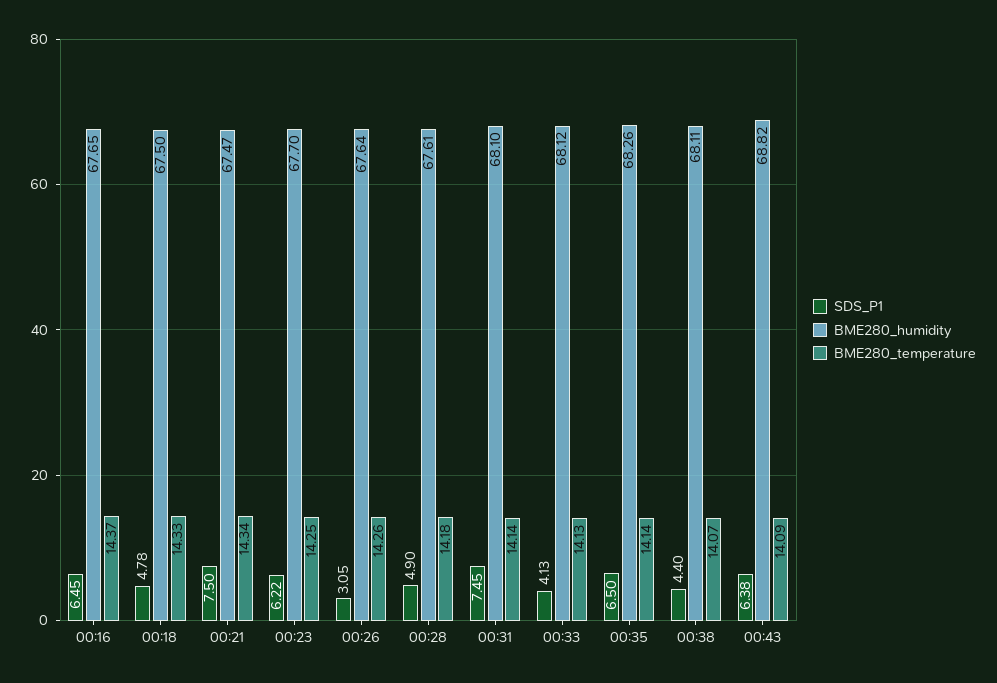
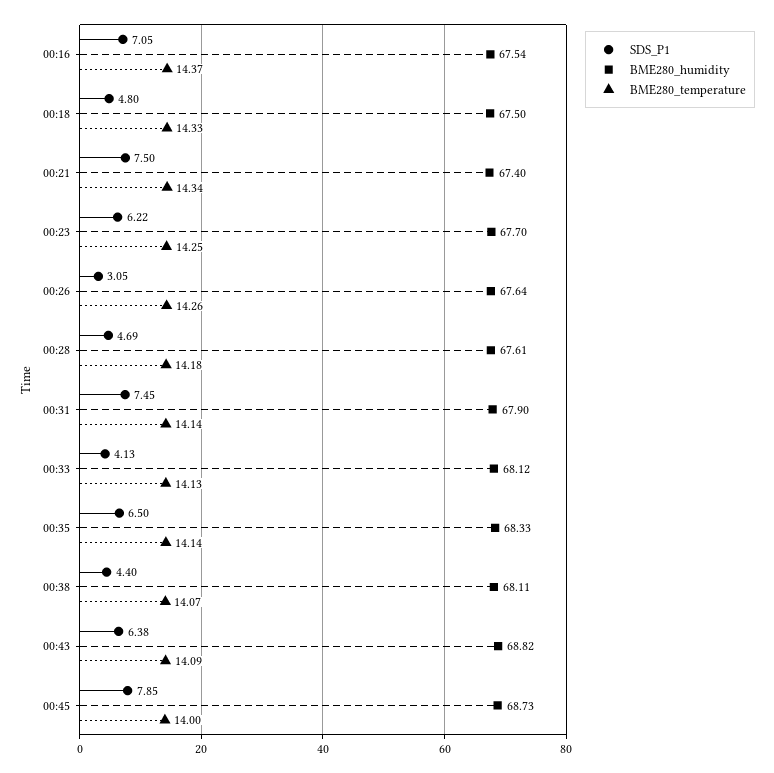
  {
    "SDS_P1": {
-     "00:16": 6.45,
+     "00:16": 7.05,
-     "00:18": 4.78,
+     "00:18": 4.8,
      "00:21": 7.5,
      "00:23": 6.22,
      "00:26": 3.05,
-     "00:28": 4.9,
+     "00:28": 4.69,
      "00:31": 7.45,
      "00:33": 4.13,
      "00:35": 6.5,
      "00:38": 4.4,
-     "00:43": 6.38
+     "00:43": 6.38,
+     "00:45": 7.85
    },
    "BME280_humidity": {
-     "00:16": 67.65,
+     "00:16": 67.54,
      "00:18": 67.5,
-     "00:21": 67.47,
+     "00:21": 67.4,
      "00:23": 67.7,
      "00:26": 67.64,
      "00:28": 67.61,
-     "00:31": 68.1,
+     "00:31": 67.9,
      "00:33": 68.12,
-     "00:35": 68.26,
+     "00:35": 68.33,
      "00:38": 68.11,
-     "00:43": 68.82
+     "00:43": 68.82,
+     "00:45": 68.73
    },
    "BME280_temperature": {
      "00:16": 14.37,
      "00:18": 14.33,
      "00:21": 14.34,
      "00:23": 14.25,
      "00:26": 14.26,
      "00:28": 14.18,
      "00:31": 14.14,
      "00:33": 14.13,
      "00:35": 14.14,
      "00:38": 14.07,
-     "00:43": 14.09
+     "00:43": 14.09,
+     "00:45": 14
    }
  }

